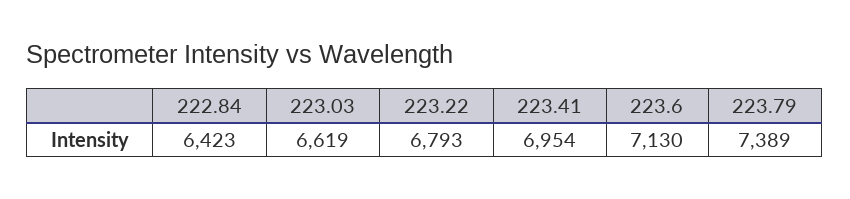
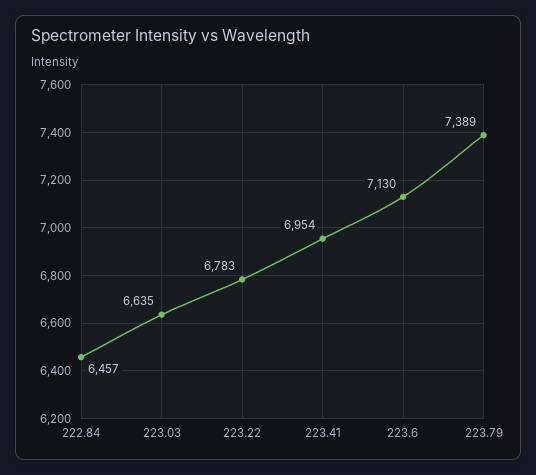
  {
-   "222.84": 6423,
+   "222.84": 6457,
-   "223.03": 6619,
+   "223.03": 6635,
-   "223.22": 6793,
+   "223.22": 6783,
    "223.41": 6954,
    "223.6": 7130,
    "223.79": 7389
  }

